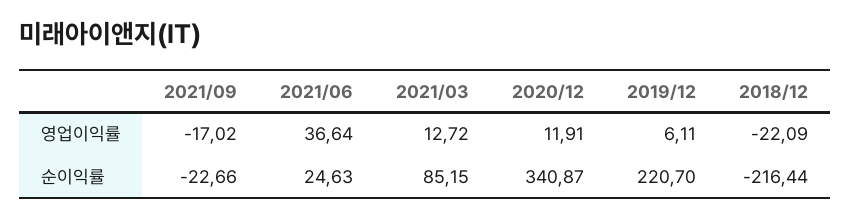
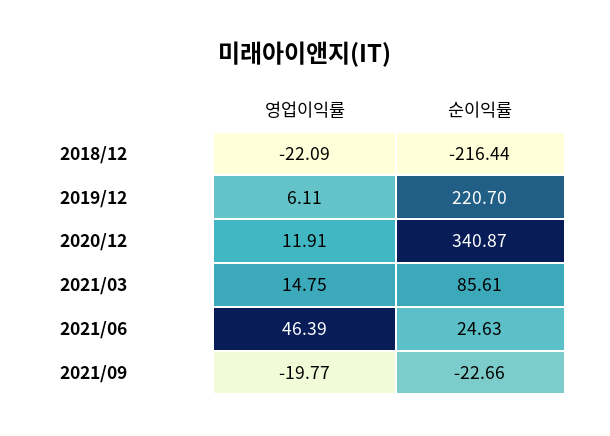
  {
    "2021/09": {
-     "영업이익률": -17.02,
+     "영업이익률": -19.77,
      "순이익률": -22.66
    },
    "2021/06": {
-     "영업이익률": 36.64,
+     "영업이익률": 46.39,
      "순이익률": 24.63
    },
    "2021/03": {
-     "영업이익률": 12.72,
+     "영업이익률": 14.75,
-     "순이익률": 85.15
+     "순이익률": 85.61
    },
    "2020/12": {
      "영업이익률": 11.91,
      "순이익률": 340.87
    },
    "2019/12": {
      "영업이익률": 6.11,
      "순이익률": 220.7
    },
    "2018/12": {
      "영업이익률": -22.09,
      "순이익률": -216.44
    }
  }

